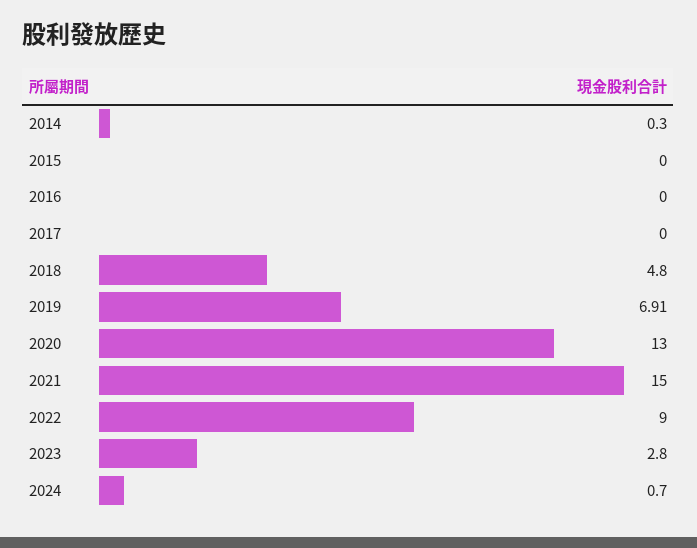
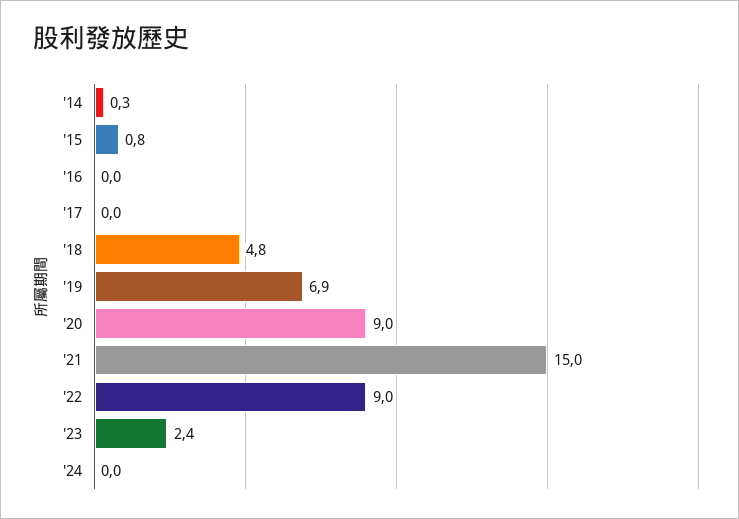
  {
    "2014": 0.3,
-   "2015": 0,
+   "2015": 0.8,
    "2016": 0,
    "2017": 0,
    "2018": 4.8,
    "2019": 6.91,
-   "2020": 13,
+   "2020": 9,
    "2021": 15,
    "2022": 9,
-   "2023": 2.8,
+   "2023": 2.4,
-   "2024": 0.7
+   "2024": 0
  }

